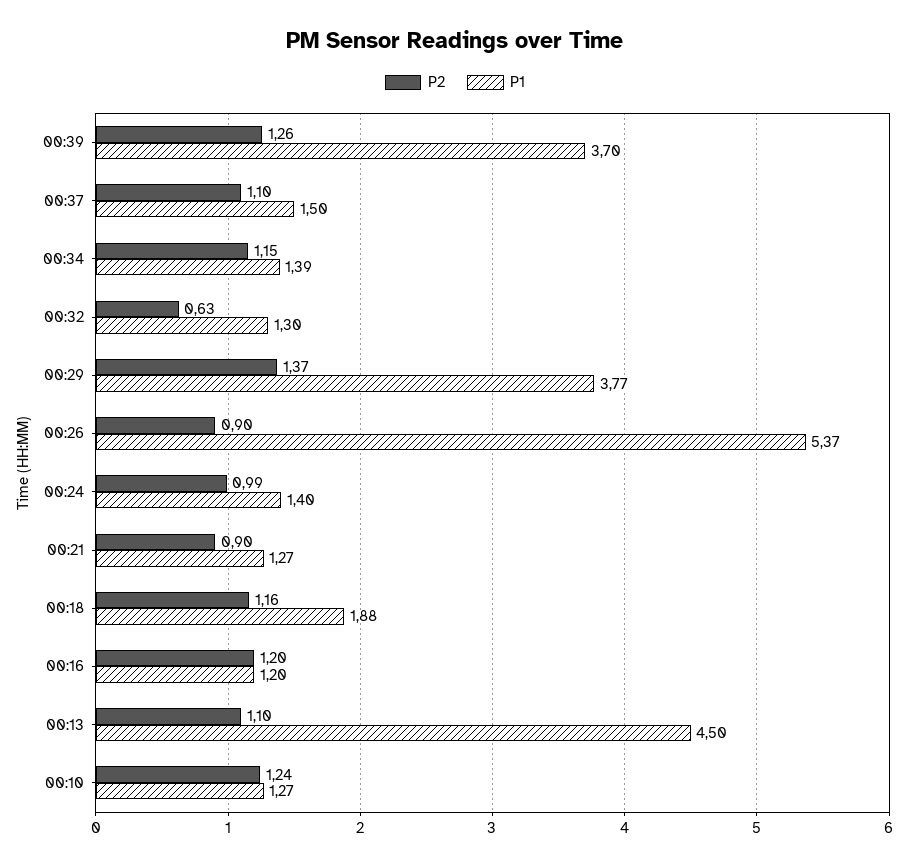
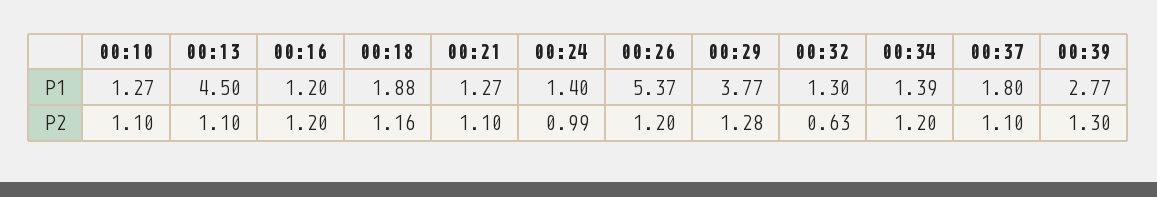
  {
    "P2": {
-     "00:39": 1.26,
+     "00:39": 1.3,
      "00:37": 1.1,
-     "00:34": 1.15,
+     "00:34": 1.2,
      "00:32": 0.63,
-     "00:29": 1.37,
+     "00:29": 1.28,
-     "00:26": 0.9,
+     "00:26": 1.2,
      "00:24": 0.99,
-     "00:21": 0.9,
+     "00:21": 1.1,
      "00:18": 1.16,
      "00:16": 1.2,
      "00:13": 1.1,
-     "00:10": 1.24
+     "00:10": 1.1
    },
    "P1": {
-     "00:39": 3.7,
+     "00:39": 2.77,
-     "00:37": 1.5,
+     "00:37": 1.8,
      "00:34": 1.39,
      "00:32": 1.3,
      "00:29": 3.77,
      "00:26": 5.37,
      "00:24": 1.4,
      "00:21": 1.27,
      "00:18": 1.88,
      "00:16": 1.2,
      "00:13": 4.5,
      "00:10": 1.27
    }
  }

